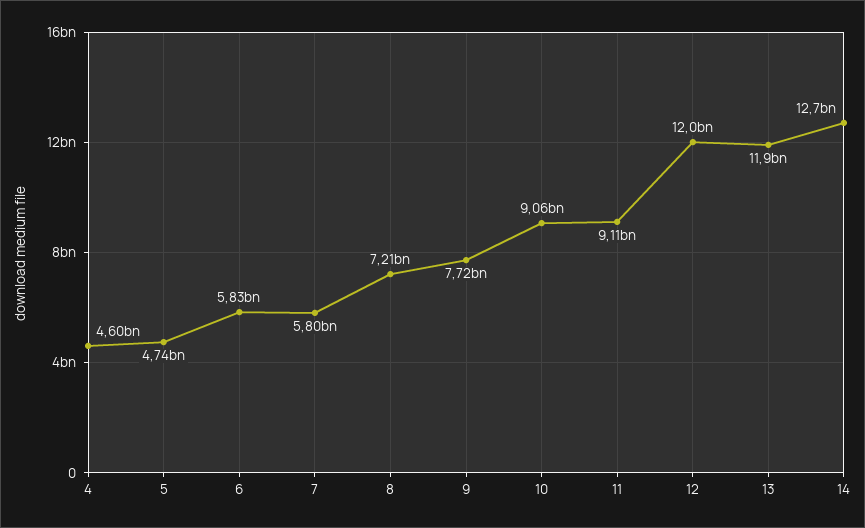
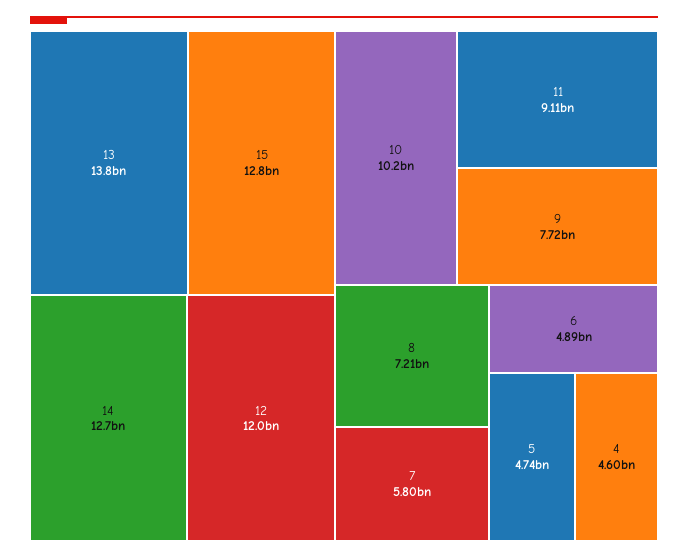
  {
    "4": 4600000000,
    "5": 4740000000,
-   "6": 5830000000,
+   "6": 4890000000,
    "7": 5800000000,
    "8": 7210000000,
    "9": 7720000000,
-   "10": 9060000000,
+   "10": 10200000000,
    "11": 9110000000,
    "12": 12000000000,
-   "13": 11900000000,
+   "13": 13800000000,
-   "14": 12700000000
+   "14": 12700000000,
+   "15": 12800000000
  }

